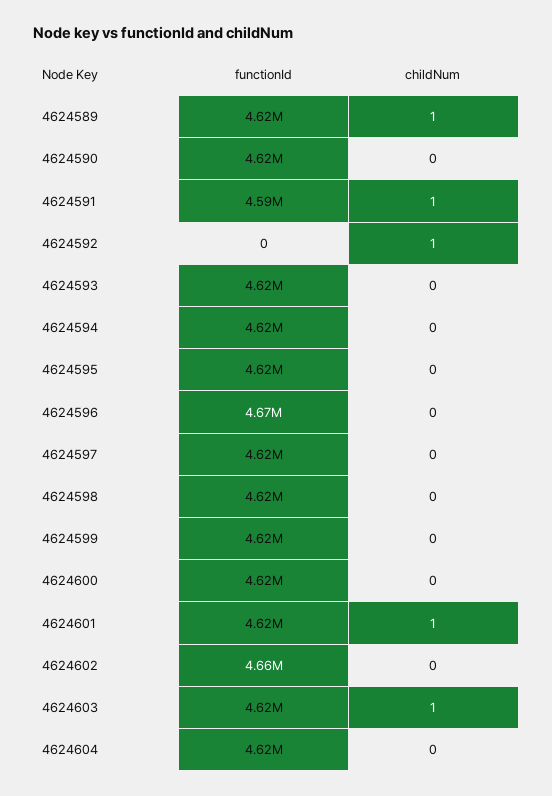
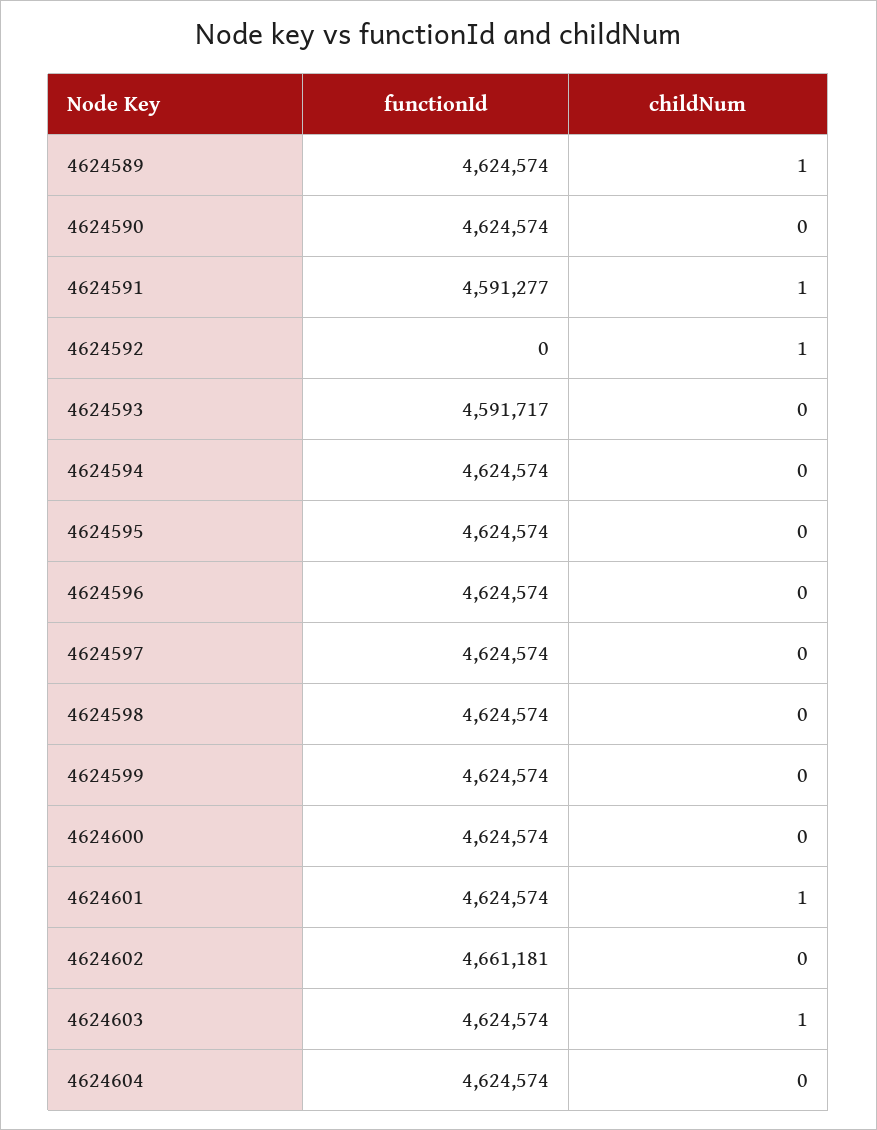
  {
    "functionId": {
      "4624589": 4624574,
      "4624590": 4624574,
      "4624591": 4591277,
      "4624592": 0,
-     "4624593": 4620000,
+     "4624593": 4591717,
      "4624594": 4624574,
      "4624595": 4624574,
-     "4624596": 4670000,
+     "4624596": 4624574,
      "4624597": 4624574,
      "4624598": 4624574,
      "4624599": 4624574,
      "4624600": 4624574,
      "4624601": 4624574,
      "4624602": 4661181,
      "4624603": 4624574,
      "4624604": 4624574
    },
    "childNum": {
      "4624589": 1,
      "4624590": 0,
      "4624591": 1,
      "4624592": 1,
      "4624593": 0,
      "4624594": 0,
      "4624595": 0,
      "4624596": 0,
      "4624597": 0,
      "4624598": 0,
      "4624599": 0,
      "4624600": 0,
      "4624601": 1,
      "4624602": 0,
      "4624603": 1,
      "4624604": 0
    }
  }

